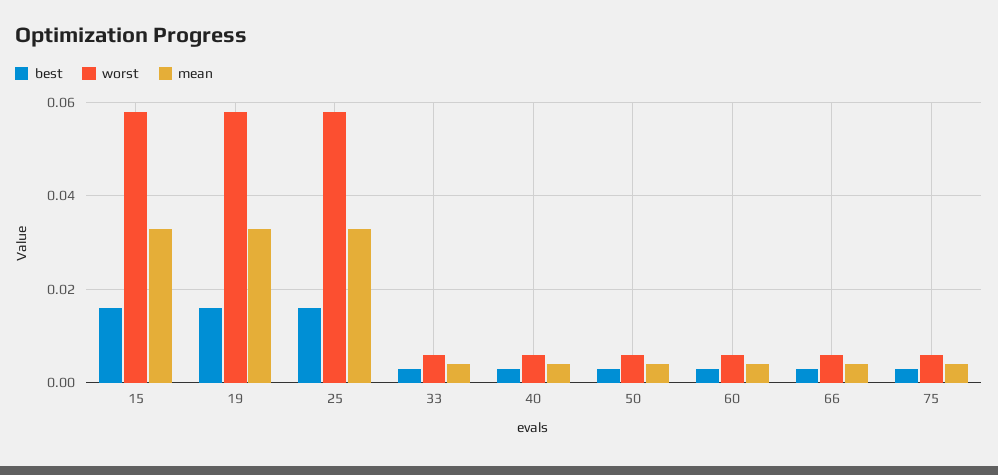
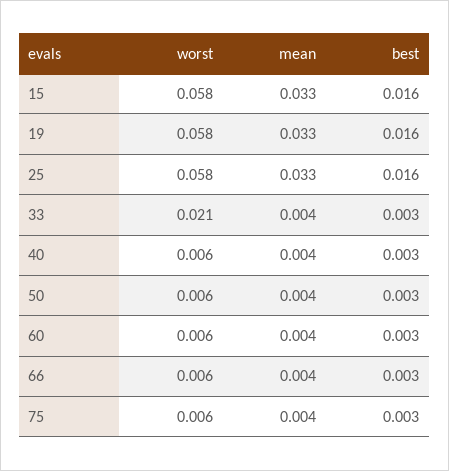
  {
    "best": {
      "15": 0.016,
      "19": 0.016,
      "25": 0.016,
      "33": 0.003,
      "40": 0.003,
      "50": 0.003,
      "60": 0.003,
      "66": 0.003,
      "75": 0.003
    },
    "worst": {
      "15": 0.058,
      "19": 0.058,
      "25": 0.058,
-     "33": 0.005,
+     "33": 0.021,
      "40": 0.006,
      "50": 0.006,
      "60": 0.006,
      "66": 0.006,
      "75": 0.006
    },
    "mean": {
      "15": 0.033,
      "19": 0.033,
      "25": 0.033,
      "33": 0.004,
      "40": 0.004,
      "50": 0.004,
      "60": 0.004,
      "66": 0.004,
      "75": 0.004
    }
  }

